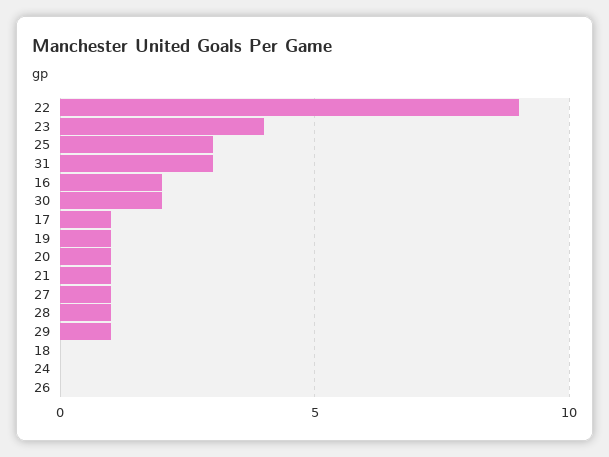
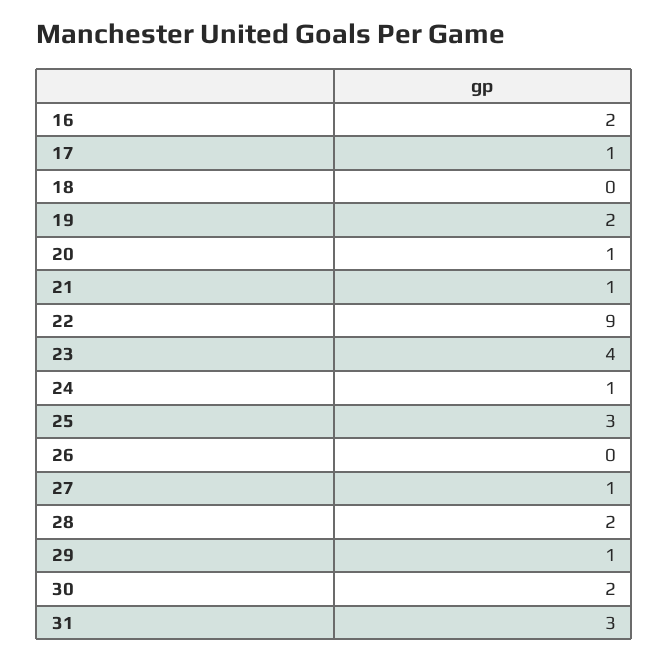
  {
    "22": 9,
    "23": 4,
    "25": 3,
    "31": 3,
    "16": 2,
    "30": 2,
    "17": 1,
-   "19": 1,
+   "19": 2,
    "20": 1,
    "21": 1,
    "27": 1,
-   "28": 1,
+   "28": 2,
    "29": 1,
    "18": 0,
-   "24": 0,
+   "24": 1,
    "26": 0
  }

